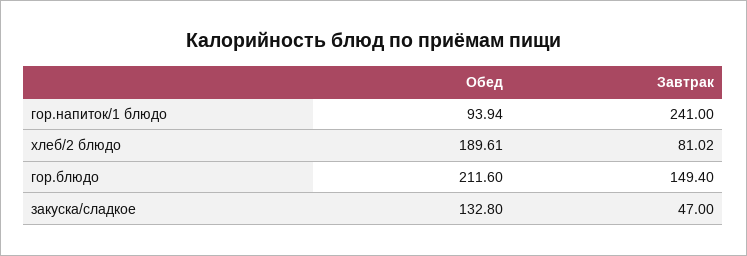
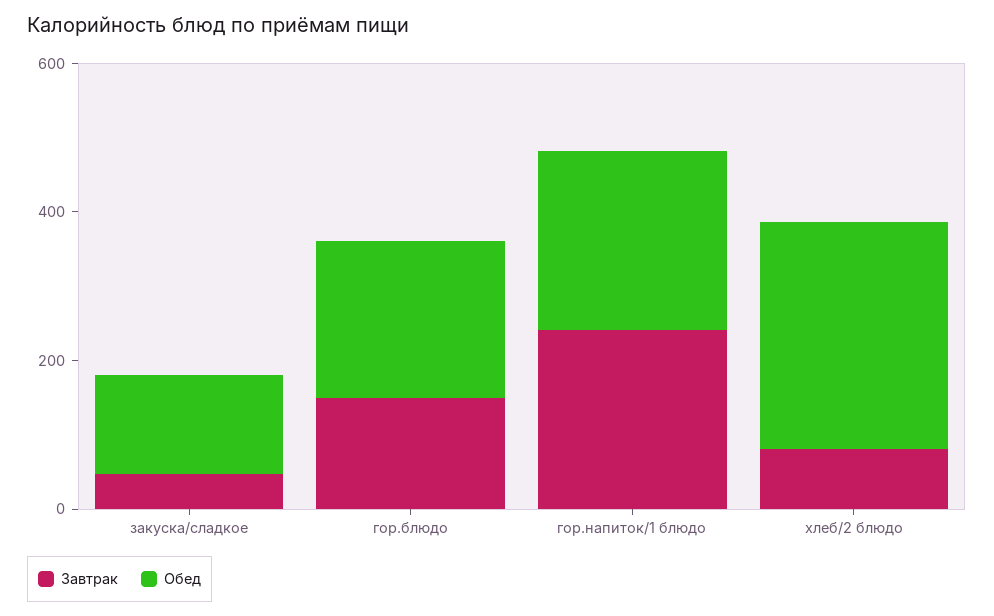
  {
    "Обед": {
-     "гор.напиток/1 блюдо": 93.94,
+     "гор.напиток/1 блюдо": 250,
-     "хлеб/2 блюдо": 189.61,
+     "хлеб/2 блюдо": 300,
      "гор.блюдо": 211.6,
      "закуска/сладкое": 132.8
    },
    "Завтрак": {
      "гор.напиток/1 блюдо": 241,
      "хлеб/2 блюдо": 81.02,
      "гор.блюдо": 149.4,
      "закуска/сладкое": 47
    }
  }

